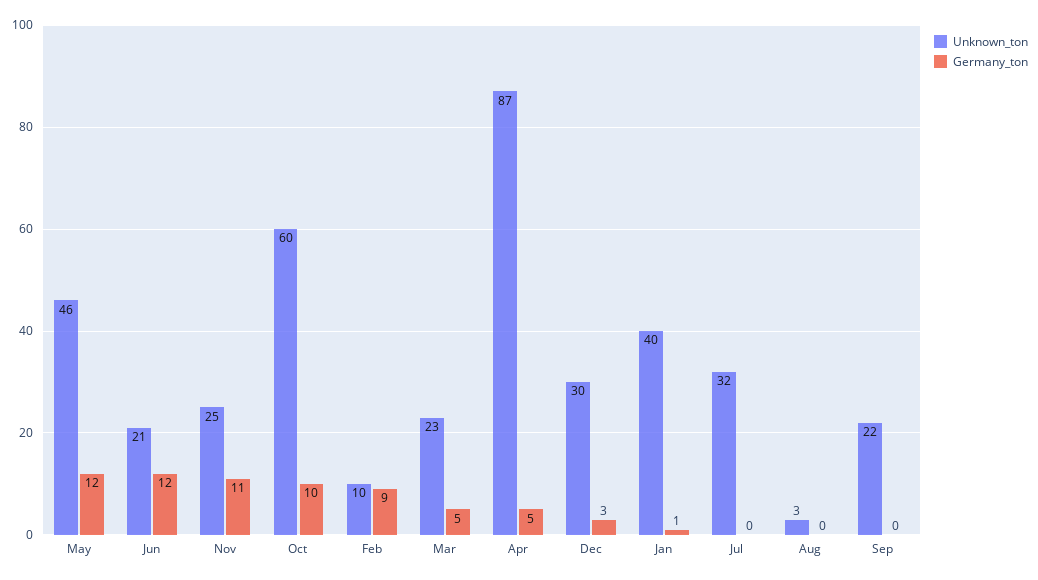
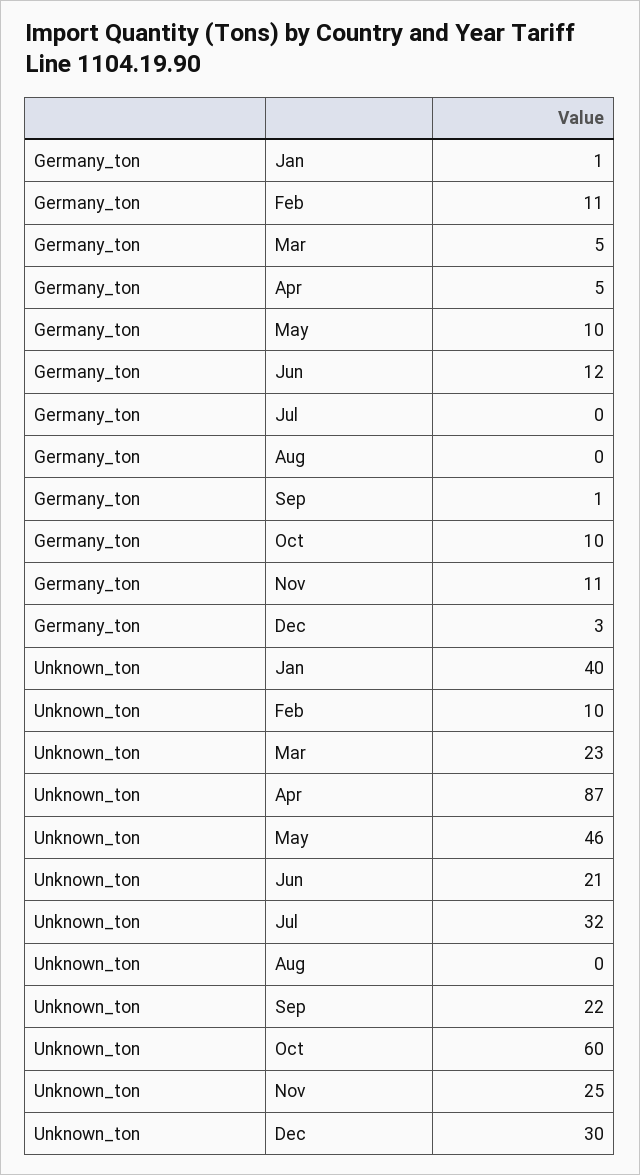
  {
    "Unknown_ton": {
      "May": 46,
      "Jun": 21,
      "Nov": 25,
      "Oct": 60,
      "Feb": 10,
      "Mar": 23,
      "Apr": 87,
      "Dec": 30,
      "Jan": 40,
      "Jul": 32,
-     "Aug": 3,
+     "Aug": 0,
      "Sep": 22
    },
    "Germany_ton": {
-     "May": 12,
+     "May": 10,
      "Jun": 12,
      "Nov": 11,
      "Oct": 10,
-     "Feb": 9,
+     "Feb": 11,
      "Mar": 5,
      "Apr": 5,
      "Dec": 3,
      "Jan": 1,
      "Jul": 0,
      "Aug": 0,
-     "Sep": 0
+     "Sep": 1
    }
  }

